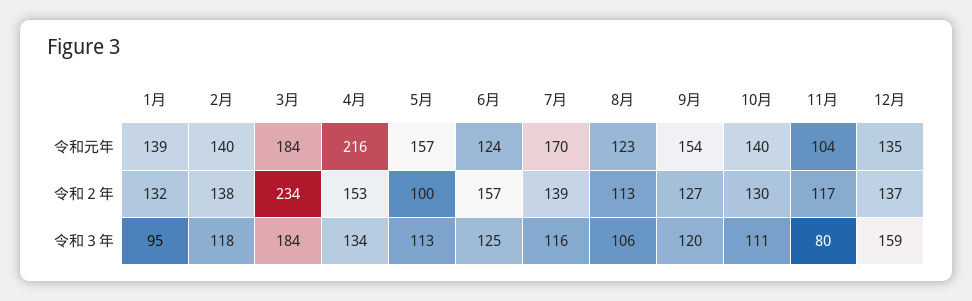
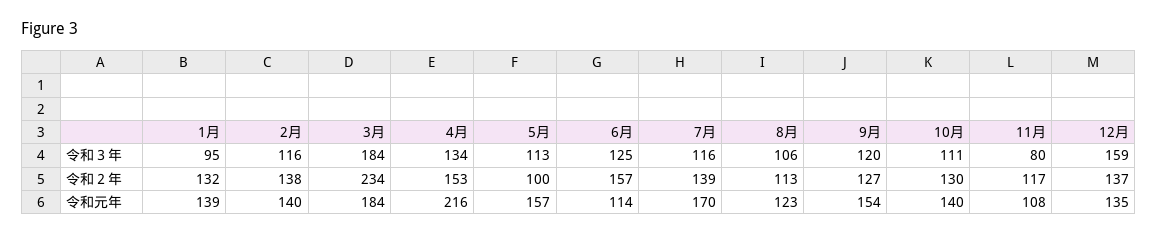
  {
    "1月": {
      "令和元年": 139,
      "令和２年": 132,
      "令和３年": 95
    },
    "2月": {
      "令和元年": 140,
      "令和２年": 138,
-     "令和３年": 118
+     "令和３年": 116
    },
    "3月": {
      "令和元年": 184,
      "令和２年": 234,
      "令和３年": 184
    },
    "4月": {
      "令和元年": 216,
      "令和２年": 153,
      "令和３年": 134
    },
    "5月": {
      "令和元年": 157,
      "令和２年": 100,
      "令和３年": 113
    },
    "6月": {
-     "令和元年": 124,
+     "令和元年": 114,
      "令和２年": 157,
      "令和３年": 125
    },
    "7月": {
      "令和元年": 170,
      "令和２年": 139,
      "令和３年": 116
    },
    "8月": {
      "令和元年": 123,
      "令和２年": 113,
      "令和３年": 106
    },
    "9月": {
      "令和元年": 154,
      "令和２年": 127,
      "令和３年": 120
    },
    "10月": {
      "令和元年": 140,
      "令和２年": 130,
      "令和３年": 111
    },
    "11月": {
-     "令和元年": 104,
+     "令和元年": 108,
      "令和２年": 117,
      "令和３年": 80
    },
    "12月": {
      "令和元年": 135,
      "令和２年": 137,
      "令和３年": 159
    }
  }

